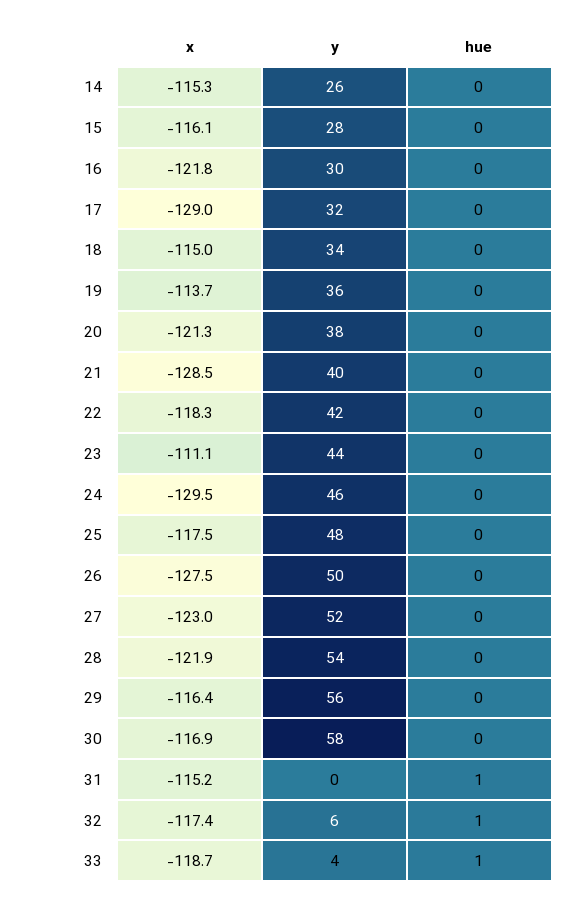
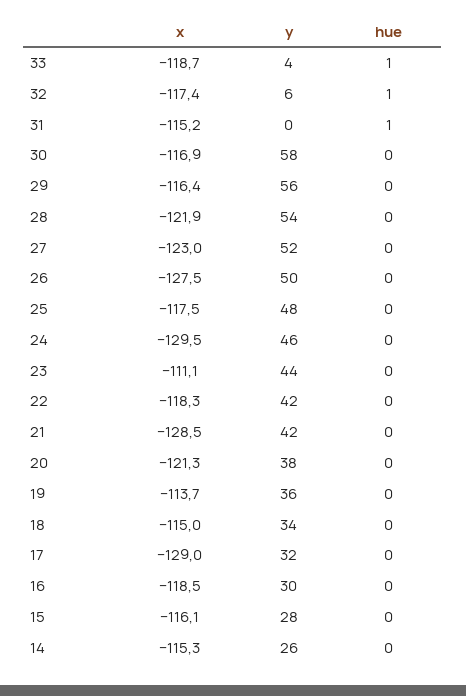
  {
    "x": {
      "14": -115.3,
      "15": -116.1,
-     "16": -121.8,
+     "16": -118.5,
      "17": -129,
      "18": -115,
      "19": -113.7,
      "20": -121.3,
      "21": -128.5,
      "22": -118.3,
      "23": -111.1,
      "24": -129.5,
      "25": -117.5,
      "26": -127.5,
      "27": -123,
      "28": -121.9,
      "29": -116.4,
      "30": -116.9,
      "31": -115.2,
      "32": -117.4,
      "33": -118.7
    },
    "y": {
      "14": 26,
      "15": 28,
      "16": 30,
      "17": 32,
      "18": 34,
      "19": 36,
      "20": 38,
-     "21": 40,
+     "21": 42,
      "22": 42,
      "23": 44,
      "24": 46,
      "25": 48,
      "26": 50,
      "27": 52,
      "28": 54,
      "29": 56,
      "30": 58,
      "31": 0,
      "32": 6,
      "33": 4
    },
    "hue": {
      "14": 0,
      "15": 0,
      "16": 0,
      "17": 0,
      "18": 0,
      "19": 0,
      "20": 0,
      "21": 0,
      "22": 0,
      "23": 0,
      "24": 0,
      "25": 0,
      "26": 0,
      "27": 0,
      "28": 0,
      "29": 0,
      "30": 0,
      "31": 1,
      "32": 1,
      "33": 1
    }
  }

